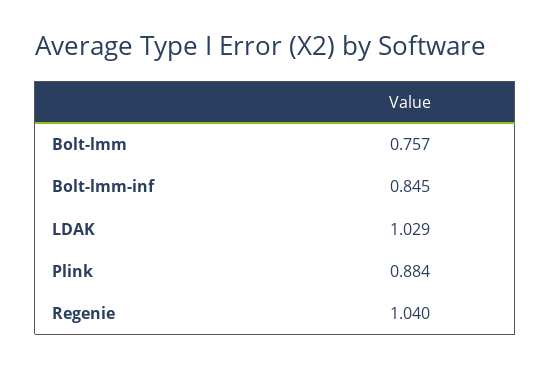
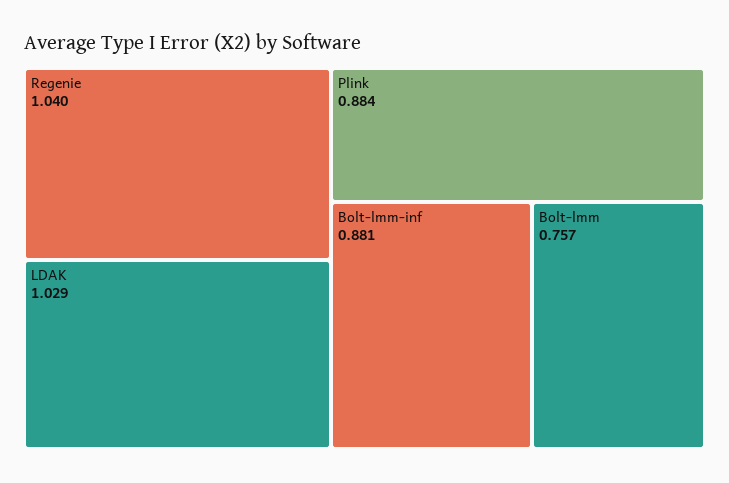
  {
    "Bolt-lmm": 0.757,
-   "Bolt-lmm-inf": 0.845,
+   "Bolt-lmm-inf": 0.881,
    "LDAK": 1.029,
    "Plink": 0.884,
    "Regenie": 1.04
  }

